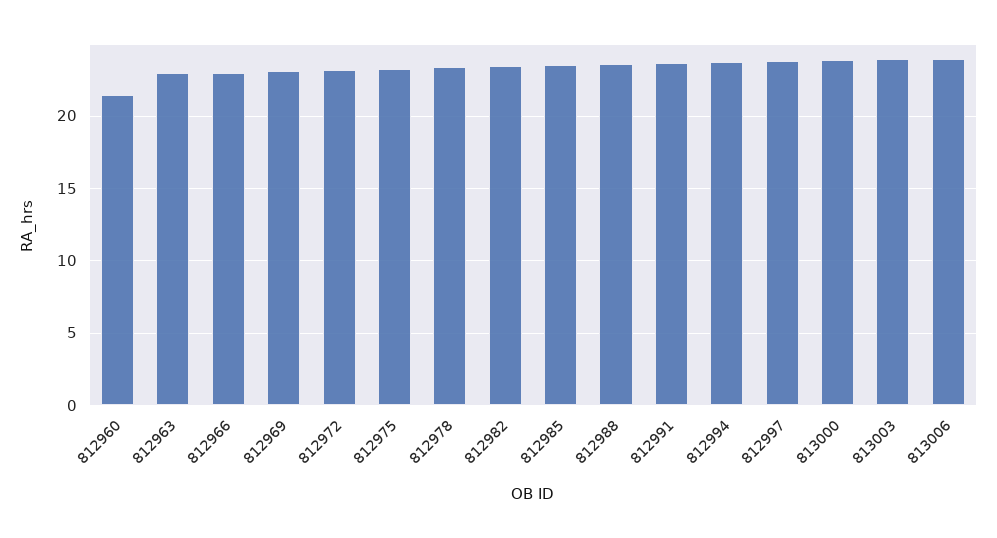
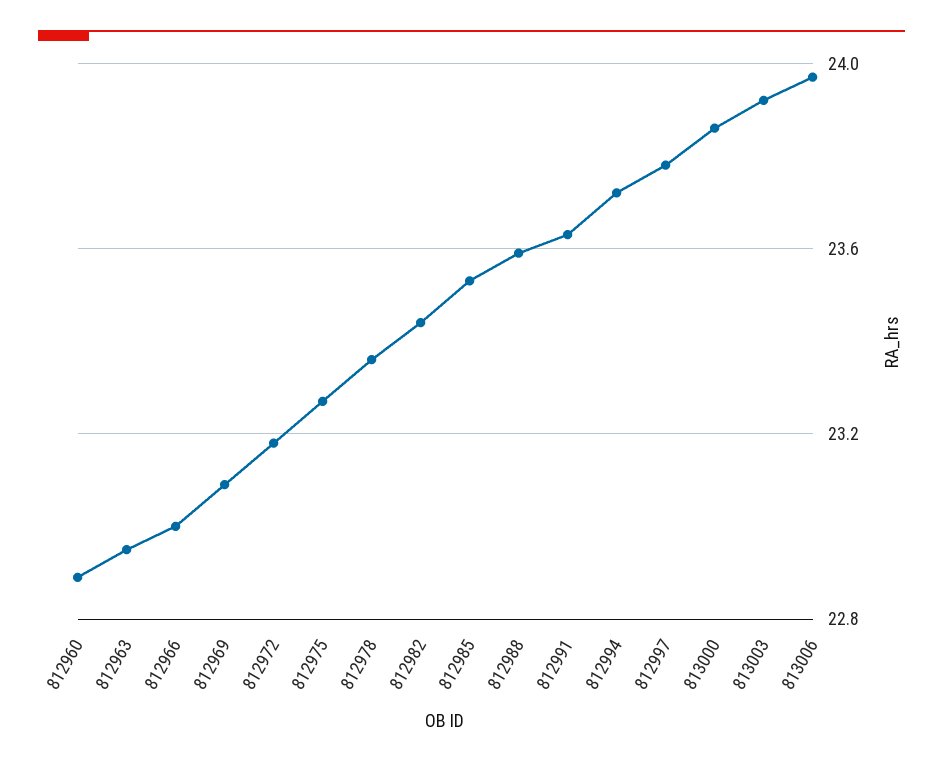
  {
-   "812960": 21.5,
+   "812960": 22.9,
    "812963": 22.95,
    "812966": 23,
    "812969": 23.1,
    "812972": 23.2,
    "812975": 23.25,
    "812978": 23.35,
    "812982": 23.45,
    "812985": 23.55,
    "812988": 23.6,
    "812991": 23.65,
    "812994": 23.7,
    "812997": 23.8,
    "813000": 23.85,
    "813003": 23.9,
    "813006": 23.95
  }

